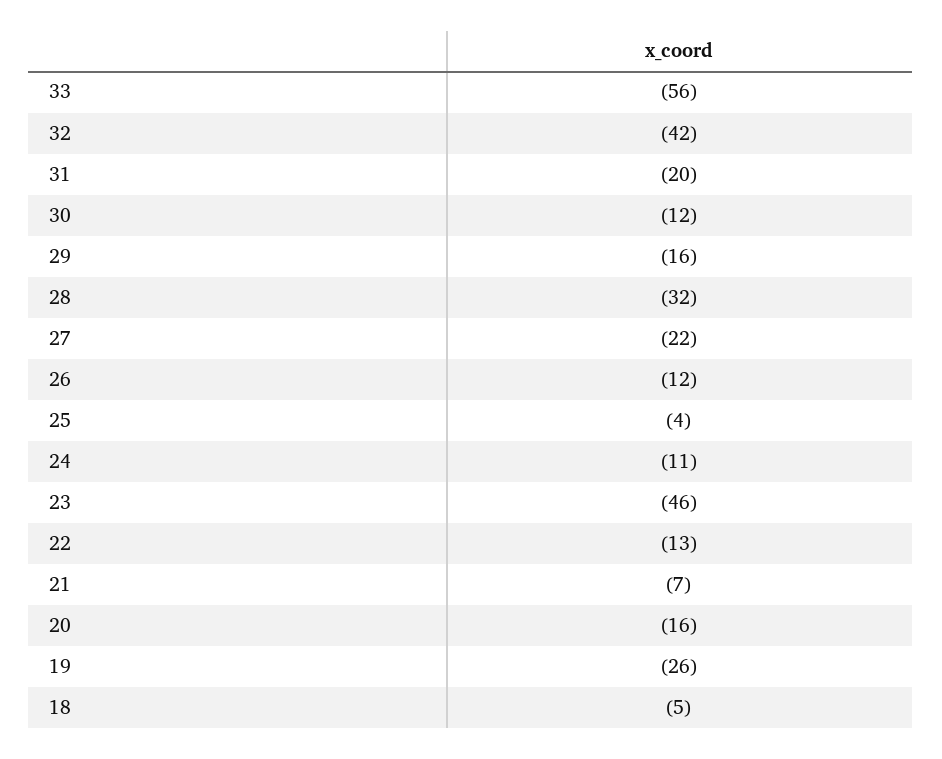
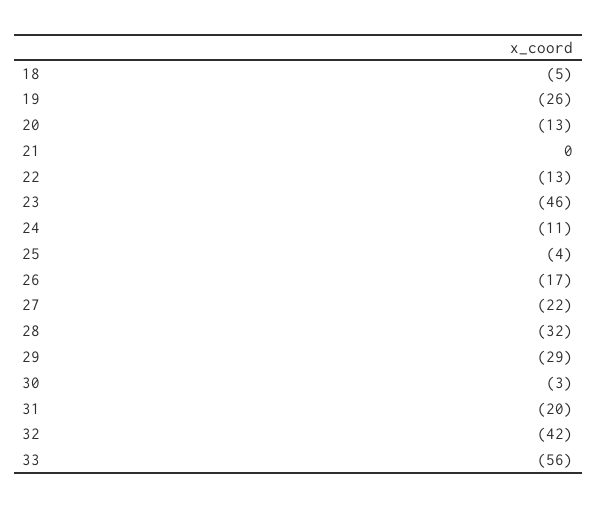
  {
    "33": -56,
    "32": -42,
    "31": -20,
-   "30": -12,
+   "30": -3,
-   "29": -16,
+   "29": -29,
    "28": -32,
    "27": -22,
-   "26": -12,
+   "26": -17,
    "25": -4,
    "24": -11,
    "23": -46,
    "22": -13,
-   "21": -7,
+   "21": 0,
-   "20": -16,
+   "20": -13,
    "19": -26,
    "18": -5
  }

